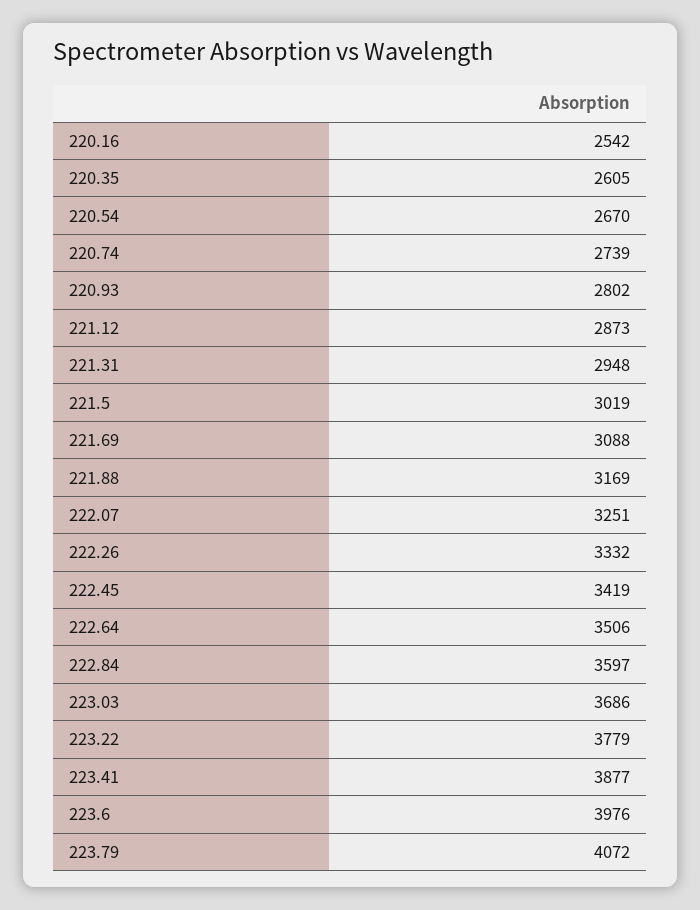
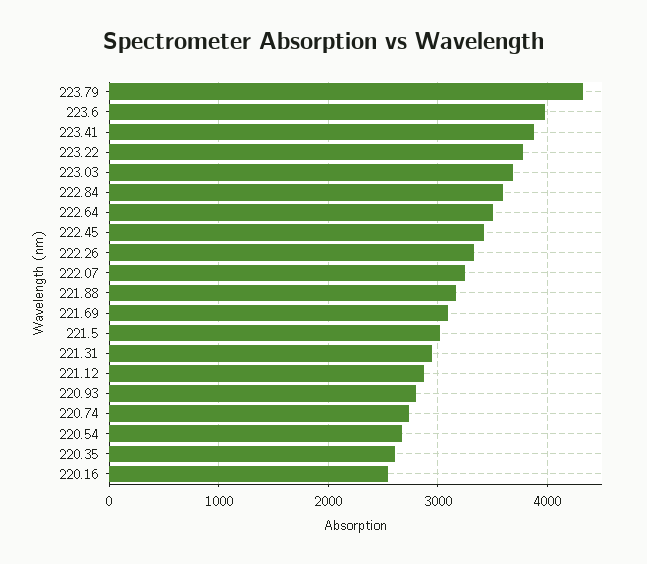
  {
    "220.16": 2542,
    "220.35": 2605,
    "220.54": 2670,
    "220.74": 2739,
    "220.93": 2802,
    "221.12": 2873,
    "221.31": 2948,
    "221.5": 3019,
    "221.69": 3088,
    "221.88": 3169,
    "222.07": 3251,
    "222.26": 3332,
    "222.45": 3419,
    "222.64": 3506,
    "222.84": 3597,
    "223.03": 3686,
    "223.22": 3779,
    "223.41": 3877,
    "223.6": 3976,
-   "223.79": 4072
+   "223.79": 4300
  }

